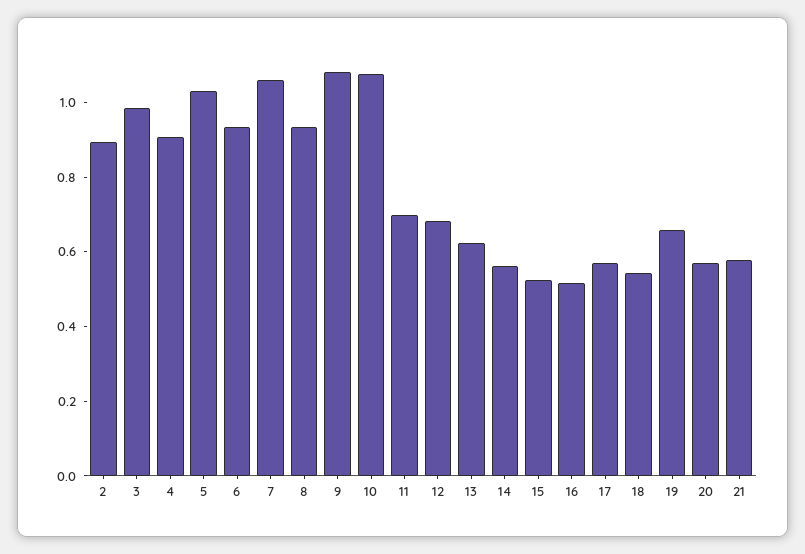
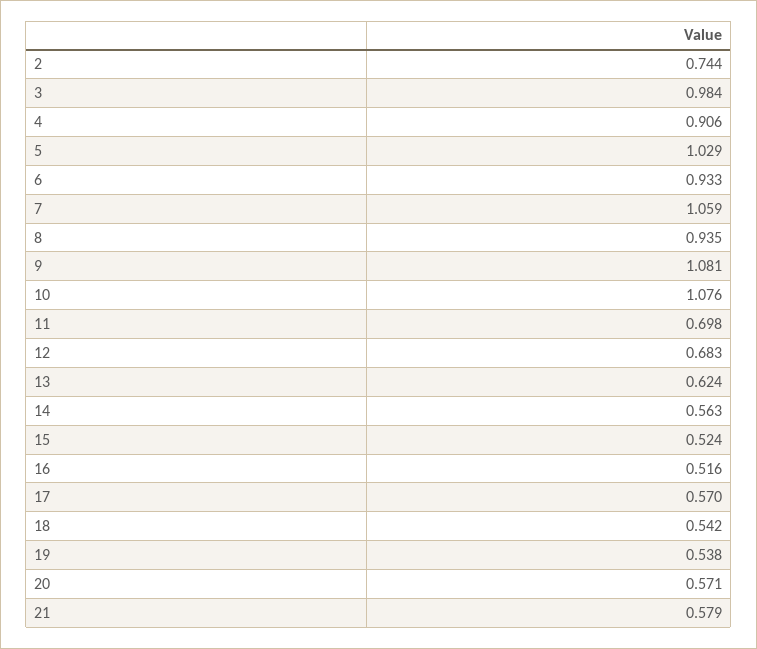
  {
-   "2": 0.9,
+   "2": 0.744,
    "3": 0.984,
    "4": 0.906,
    "5": 1.029,
    "6": 0.933,
    "7": 1.059,
    "8": 0.935,
    "9": 1.081,
    "10": 1.076,
    "11": 0.698,
    "12": 0.683,
    "13": 0.624,
    "14": 0.563,
    "15": 0.524,
    "16": 0.516,
    "17": 0.57,
    "18": 0.542,
-   "19": 0.65,
+   "19": 0.538,
    "20": 0.571,
    "21": 0.579
  }

